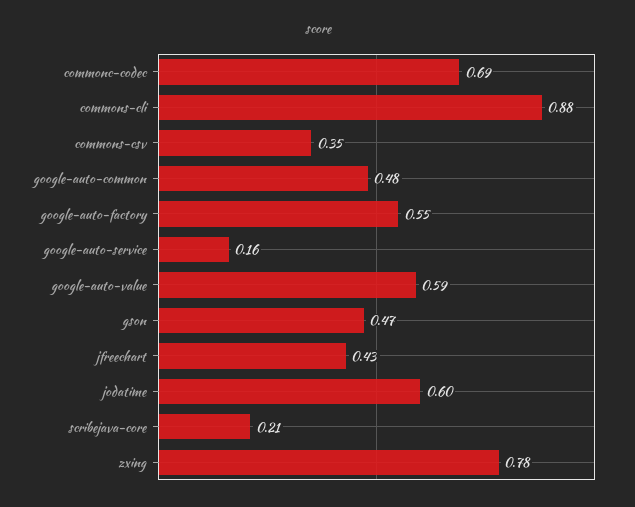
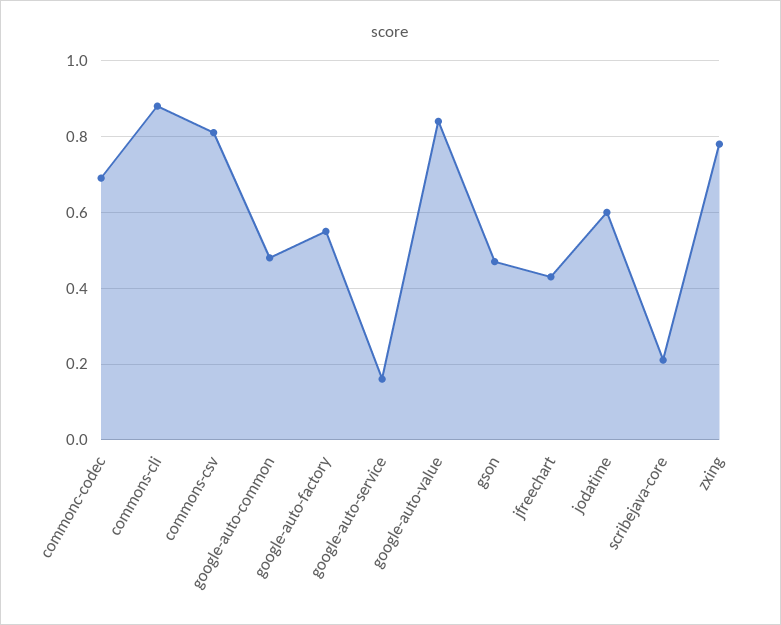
  {
    "commonc-codec": 0.69,
    "commons-cli": 0.88,
-   "commons-csv": 0.35,
+   "commons-csv": 0.8,
    "google-auto-common": 0.48,
    "google-auto-factory": 0.55,
    "google-auto-service": 0.16,
-   "google-auto-value": 0.59,
+   "google-auto-value": 0.85,
    "gson": 0.47,
    "jfreechart": 0.43,
    "jodatime": 0.6,
    "scribejava-core": 0.21,
    "zxing": 0.78
  }

